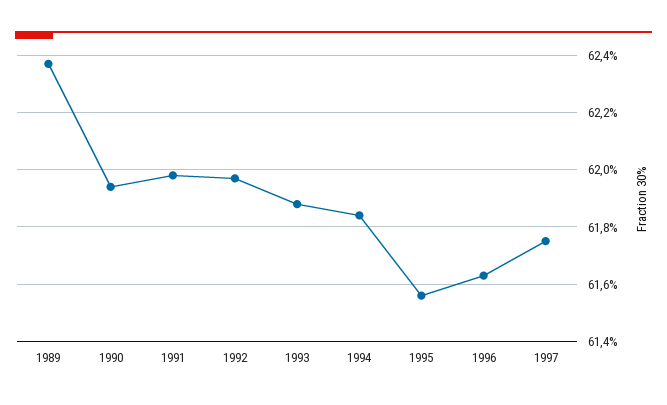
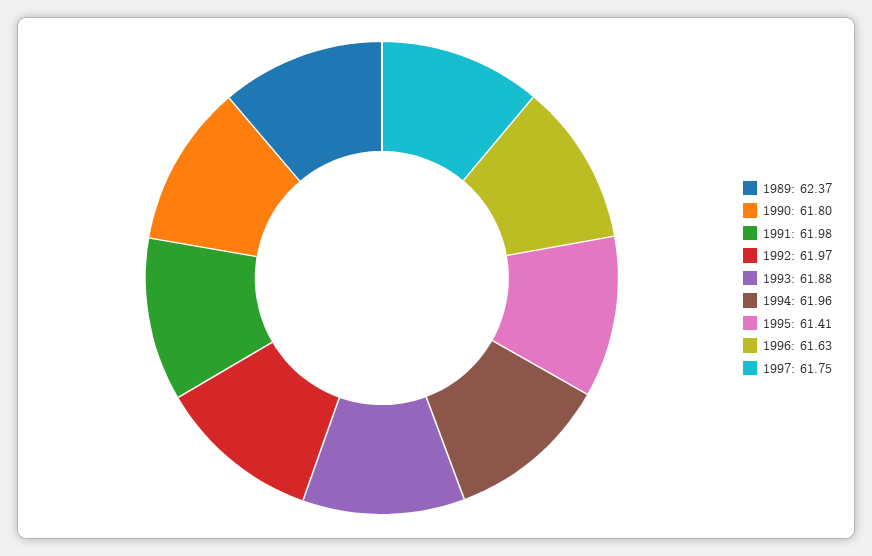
  {
    "1989": 62.37,
-   "1990": 61.95,
+   "1990": 61.8,
    "1991": 61.98,
    "1992": 61.97,
    "1993": 61.88,
-   "1994": 61.85,
+   "1994": 61.96,
-   "1995": 61.55,
+   "1995": 61.41,
    "1996": 61.63,
    "1997": 61.75
  }

